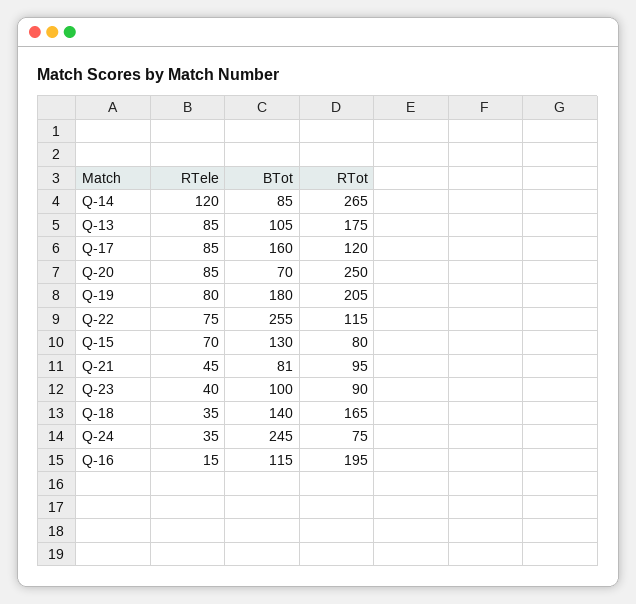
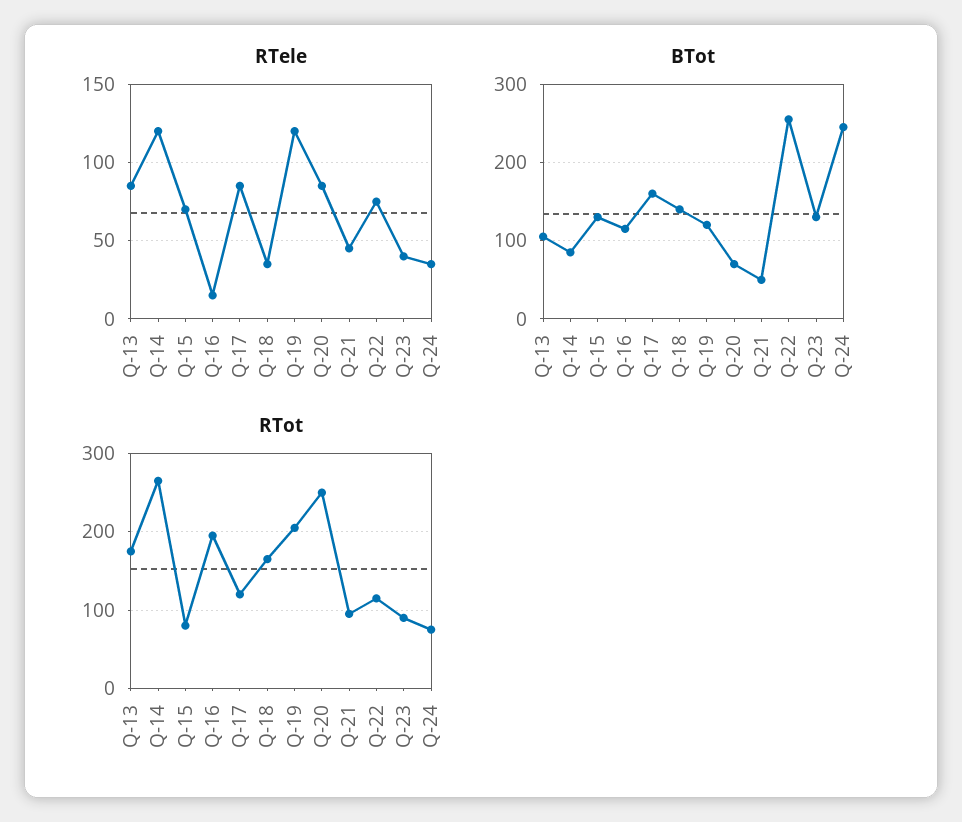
  {
    "RTele": {
      "Q-14": 120,
      "Q-13": 85,
      "Q-17": 85,
      "Q-20": 85,
-     "Q-19": 80,
+     "Q-19": 120,
      "Q-22": 75,
      "Q-15": 70,
      "Q-21": 45,
      "Q-23": 40,
      "Q-18": 35,
      "Q-24": 35,
      "Q-16": 15
    },
    "BTot": {
      "Q-14": 85,
      "Q-13": 105,
      "Q-17": 160,
      "Q-20": 70,
-     "Q-19": 180,
+     "Q-19": 120,
      "Q-22": 255,
      "Q-15": 130,
-     "Q-21": 81,
+     "Q-21": 50,
-     "Q-23": 100,
+     "Q-23": 130,
      "Q-18": 140,
      "Q-24": 245,
      "Q-16": 115
    },
    "RTot": {
      "Q-14": 265,
      "Q-13": 175,
      "Q-17": 120,
      "Q-20": 250,
      "Q-19": 205,
      "Q-22": 115,
      "Q-15": 80,
      "Q-21": 95,
      "Q-23": 90,
      "Q-18": 165,
      "Q-24": 75,
      "Q-16": 195
    }
  }

